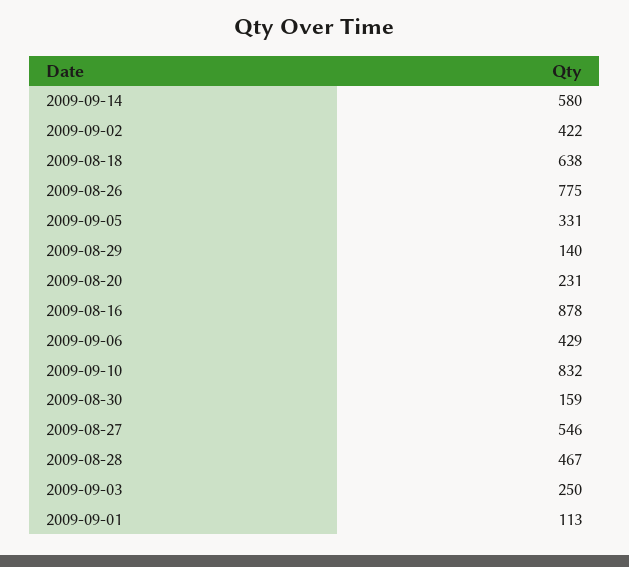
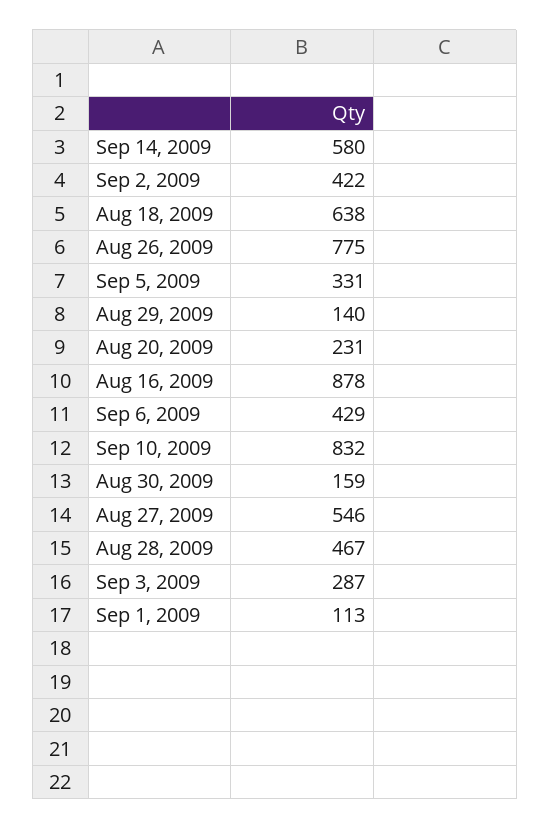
  {
    "2009-09-14": 580,
    "2009-09-02": 422,
    "2009-08-18": 638,
    "2009-08-26": 775,
    "2009-09-05": 331,
    "2009-08-29": 140,
    "2009-08-20": 231,
    "2009-08-16": 878,
    "2009-09-06": 429,
    "2009-09-10": 832,
    "2009-08-30": 159,
    "2009-08-27": 546,
    "2009-08-28": 467,
-   "2009-09-03": 250,
+   "2009-09-03": 287,
    "2009-09-01": 113
  }

